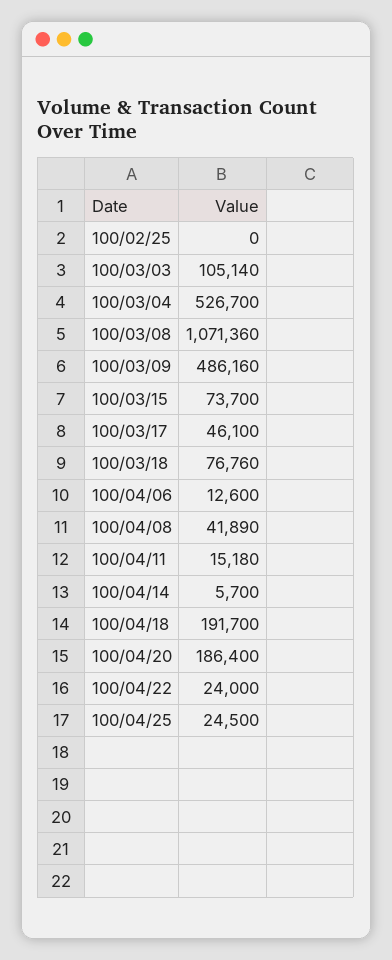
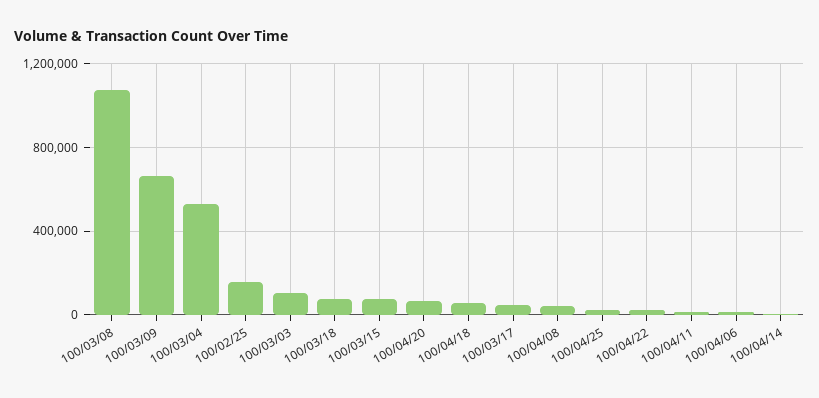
  {
-   "100/02/25": 0,
+   "100/02/25": 150000,
    "100/03/03": 105140,
    "100/03/04": 526700,
    "100/03/08": 1071360,
-   "100/03/09": 486160,
+   "100/03/09": 650000,
    "100/03/15": 73700,
    "100/03/17": 46100,
    "100/03/18": 76760,
    "100/04/06": 12600,
    "100/04/08": 41890,
    "100/04/11": 15180,
    "100/04/14": 5700,
-   "100/04/18": 191700,
+   "100/04/18": 50000,
-   "100/04/20": 186400,
+   "100/04/20": 50000,
    "100/04/22": 24000,
    "100/04/25": 24500
  }

